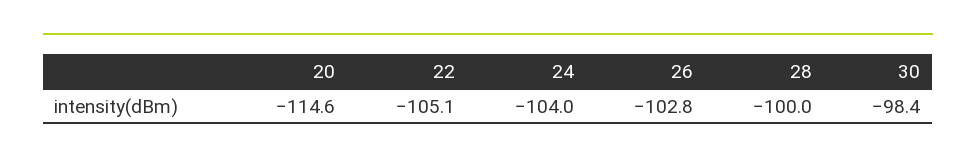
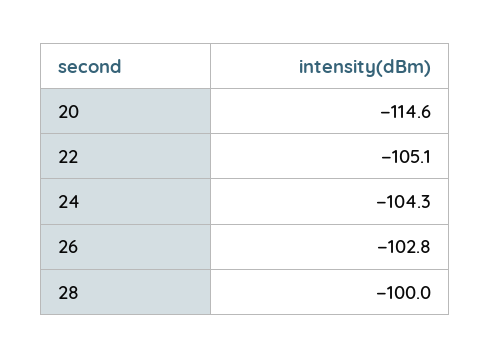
  {
    "20": -114.6,
    "22": -105.1,
-   "24": -104,
+   "24": -104.3,
    "26": -102.8,
-   "28": -100,
+   "28": -100
-   "30": -98.4
  }

